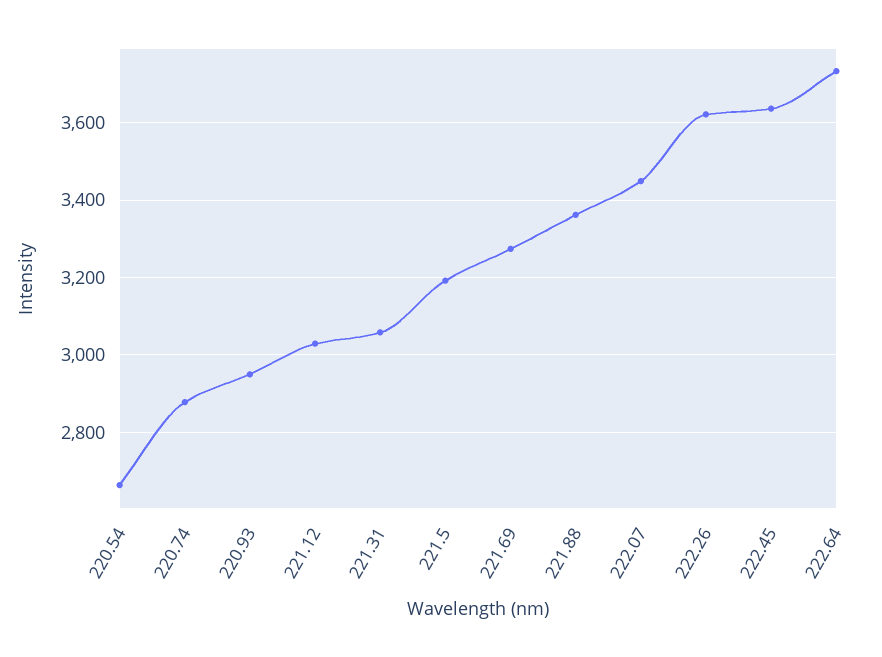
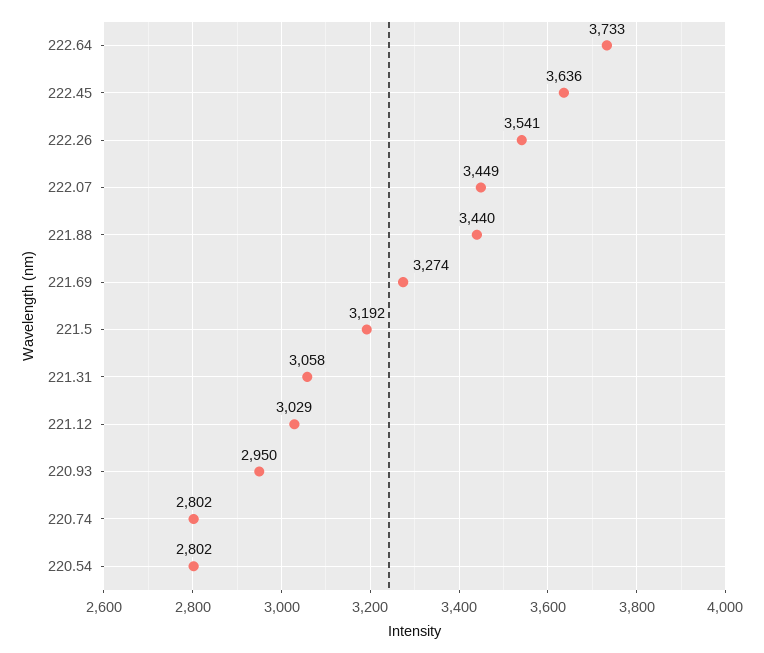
  {
-   "220.54": 2660,
+   "220.54": 2802,
-   "220.74": 2880,
+   "220.74": 2802,
    "220.93": 2950,
    "221.12": 3029,
    "221.31": 3058,
    "221.5": 3192,
    "221.69": 3274,
-   "221.88": 3360,
+   "221.88": 3440,
    "222.07": 3449,
-   "222.26": 3620,
+   "222.26": 3541,
    "222.45": 3636,
    "222.64": 3733
  }

